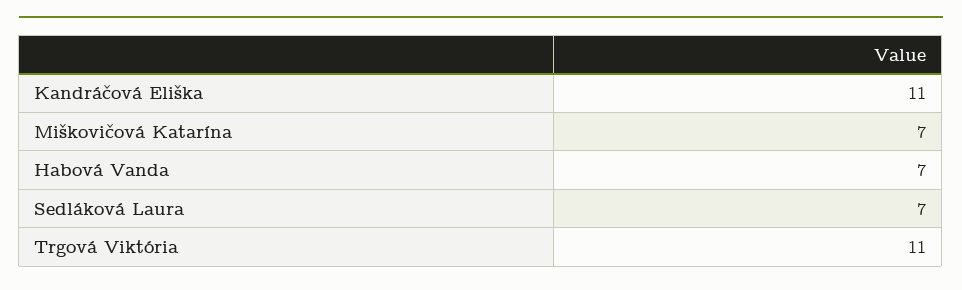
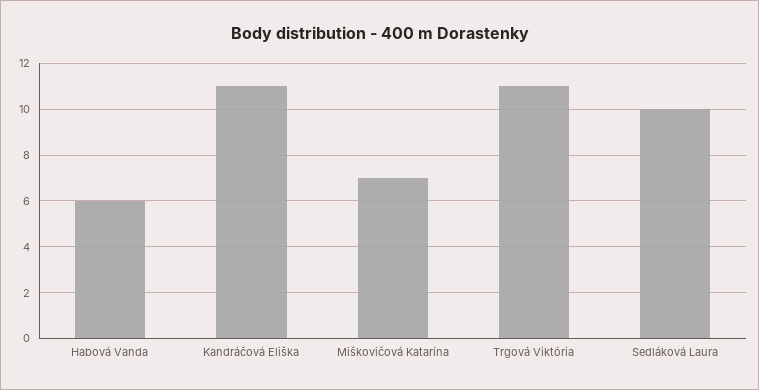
  {
    "Kandráčová Eliška": 11,
    "Miškovičová Katarína": 7,
-   "Habová Vanda": 7,
+   "Habová Vanda": 6,
-   "Sedláková Laura": 7,
+   "Sedláková Laura": 10,
    "Trgová Viktória": 11
  }

